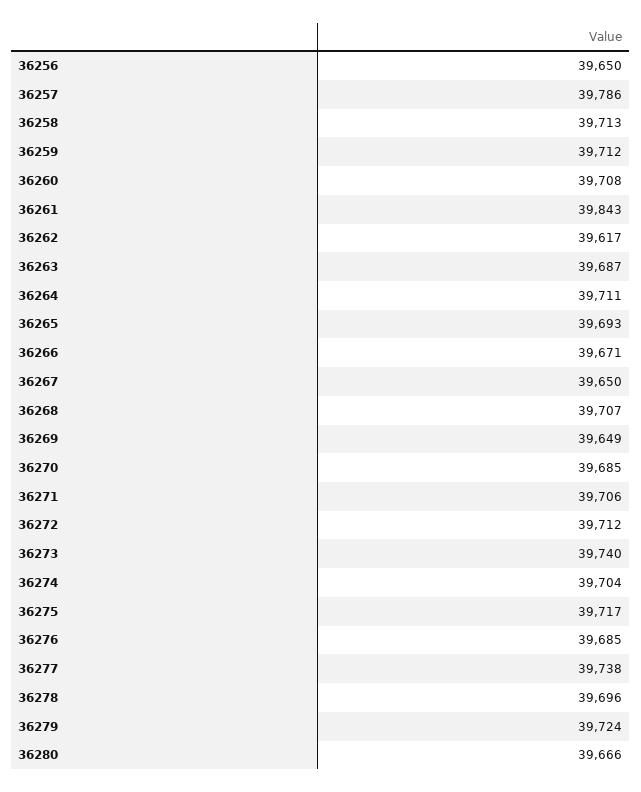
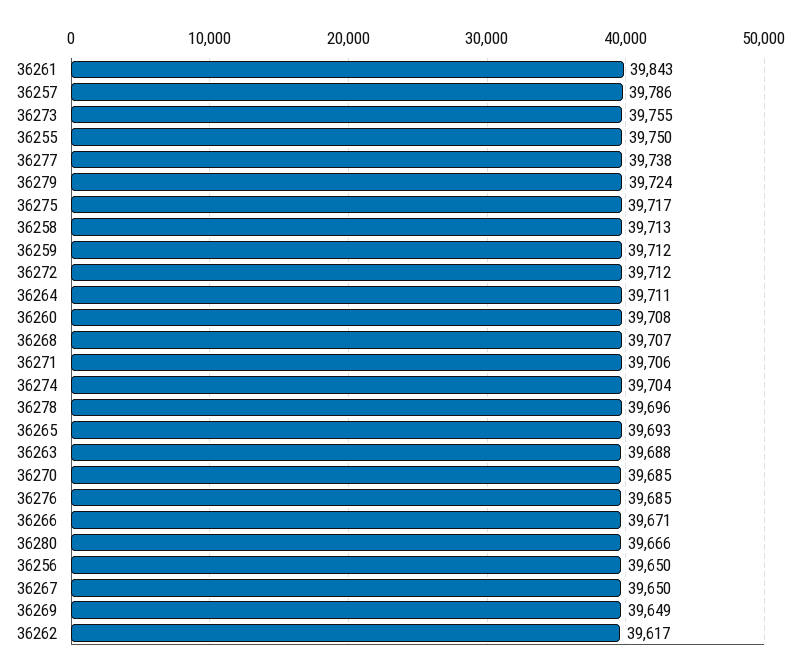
  {
    "36256": 39650,
    "36257": 39786,
    "36258": 39713,
    "36259": 39712,
    "36260": 39708,
    "36261": 39843,
    "36262": 39617,
-   "36263": 39687,
+   "36263": 39688,
    "36264": 39711,
    "36265": 39693,
    "36266": 39671,
    "36267": 39650,
    "36268": 39707,
    "36269": 39649,
    "36270": 39685,
    "36271": 39706,
    "36272": 39712,
-   "36273": 39740,
+   "36273": 39755,
    "36274": 39704,
    "36275": 39717,
    "36276": 39685,
    "36277": 39738,
    "36278": 39696,
    "36279": 39724,
-   "36280": 39666
+   "36280": 39666,
+   "36255": 39750
  }

